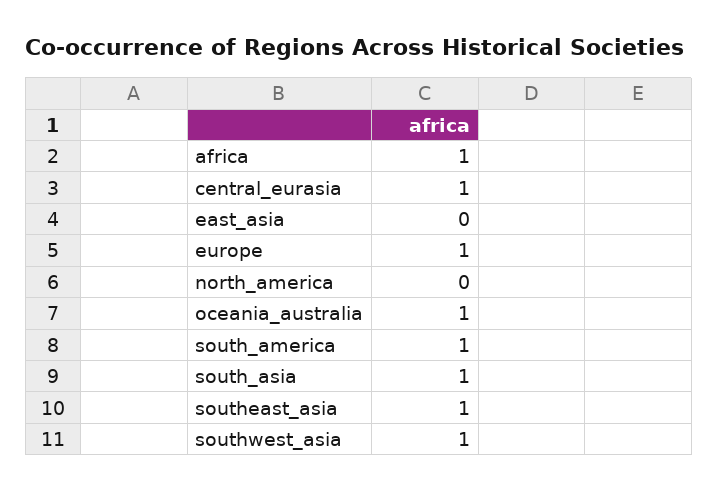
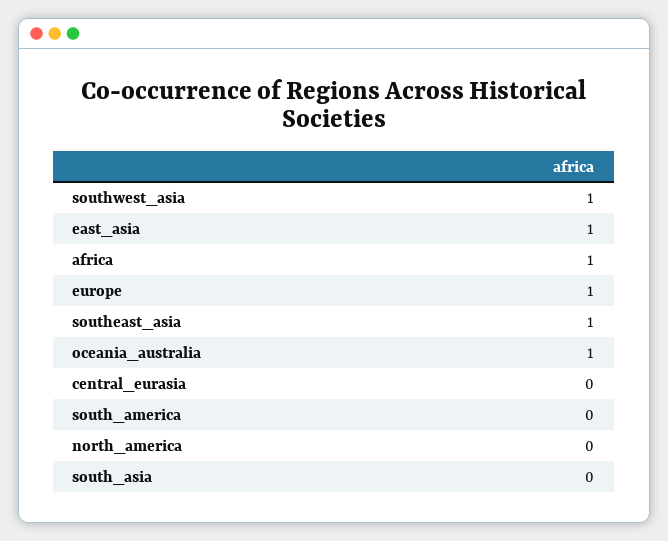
  {
    "africa": 1,
-   "central_eurasia": 1,
+   "central_eurasia": 0,
-   "east_asia": 0,
+   "east_asia": 1,
    "europe": 1,
    "north_america": 0,
    "oceania_australia": 1,
-   "south_america": 1,
+   "south_america": 0,
-   "south_asia": 1,
+   "south_asia": 0,
    "southeast_asia": 1,
    "southwest_asia": 1
  }

